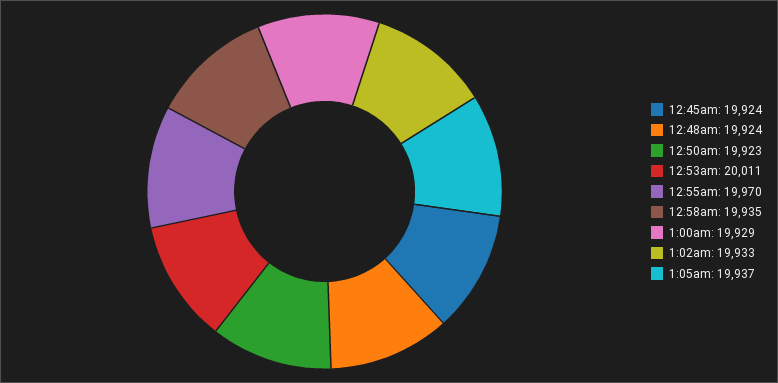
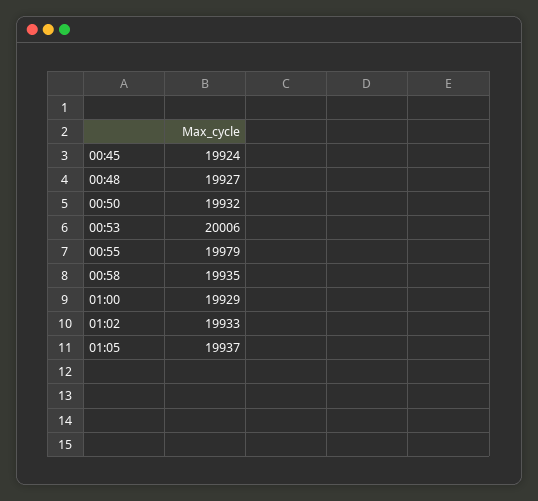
  {
    "12:45am": 19924,
-   "12:48am": 19924,
+   "12:48am": 19927,
-   "12:50am": 19923,
+   "12:50am": 19932,
-   "12:53am": 20011,
+   "12:53am": 20006,
-   "12:55am": 19970,
+   "12:55am": 19979,
    "12:58am": 19935,
    "1:00am": 19929,
    "1:02am": 19933,
    "1:05am": 19937
  }

